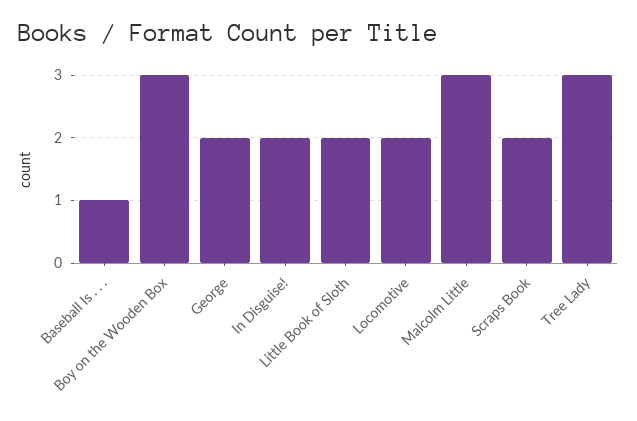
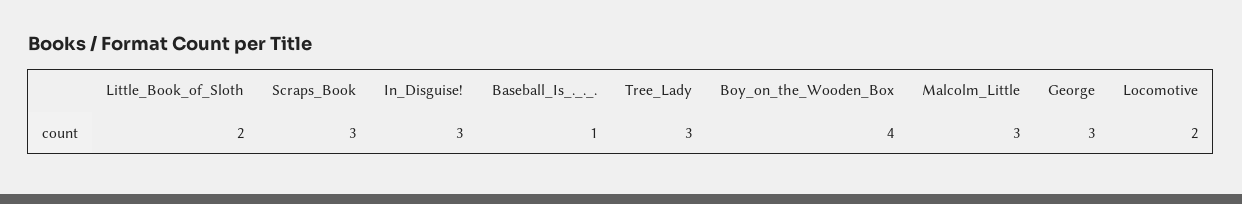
  {
    "Baseball Is . . .": 1,
-   "Boy on the Wooden Box": 3,
+   "Boy on the Wooden Box": 4,
-   "George": 2,
+   "George": 3,
-   "In Disguise!": 2,
+   "In Disguise!": 3,
    "Little Book of Sloth": 2,
    "Locomotive": 2,
    "Malcolm Little": 3,
-   "Scraps Book": 2,
+   "Scraps Book": 3,
    "Tree Lady": 3
  }

